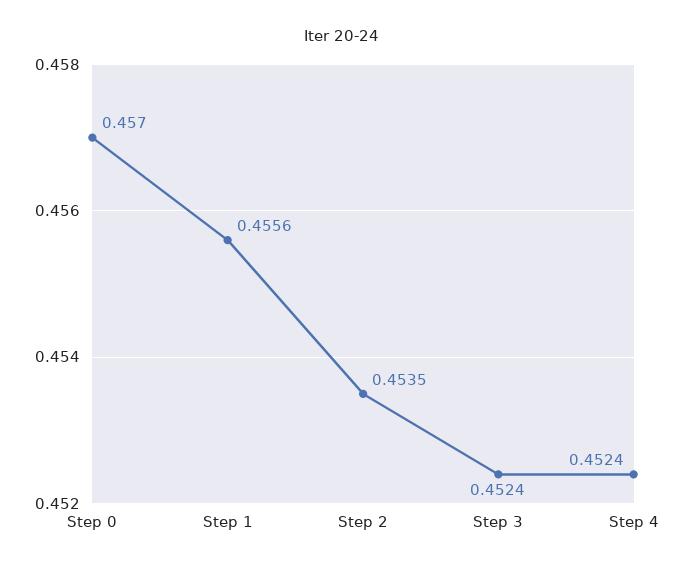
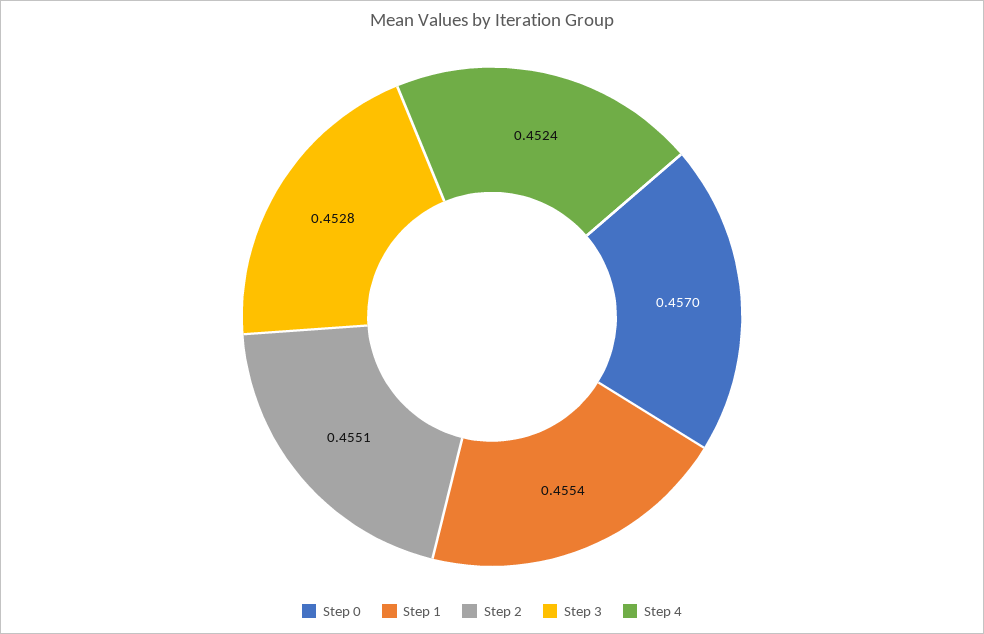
  {
    "Step 0": 0.457,
-   "Step 1": 0.4556,
+   "Step 1": 0.4554,
-   "Step 2": 0.4535,
+   "Step 2": 0.4551,
-   "Step 3": 0.4524,
+   "Step 3": 0.4528,
    "Step 4": 0.4524
  }

